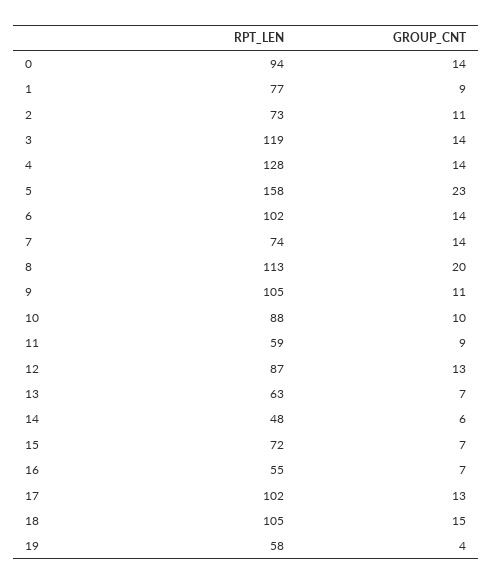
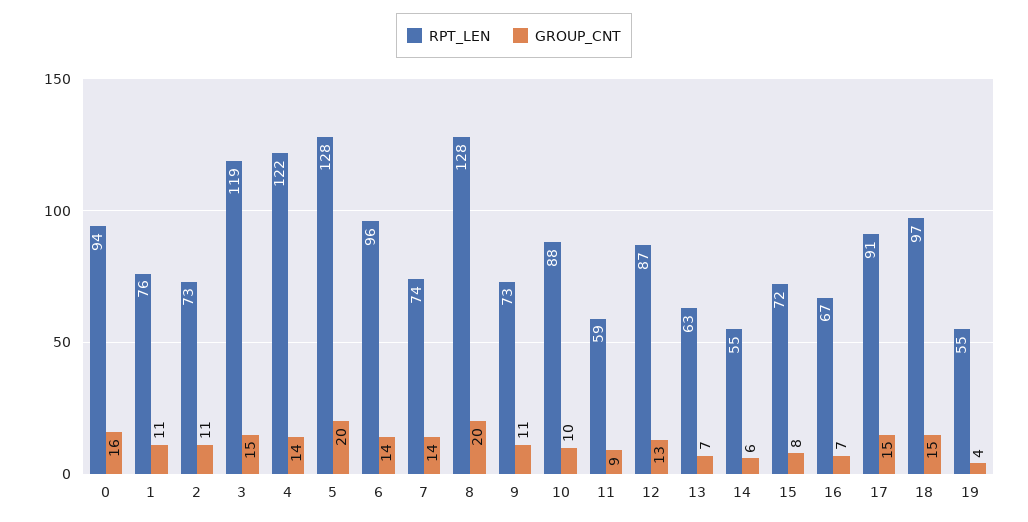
  {
    "RPT_LEN": {
      "0": 94,
-     "1": 77,
+     "1": 76,
      "2": 73,
      "3": 119,
-     "4": 128,
+     "4": 122,
-     "5": 158,
+     "5": 128,
-     "6": 102,
+     "6": 96,
      "7": 74,
-     "8": 113,
+     "8": 128,
-     "9": 105,
+     "9": 73,
      "10": 88,
      "11": 59,
      "12": 87,
      "13": 63,
-     "14": 48,
+     "14": 55,
      "15": 72,
-     "16": 55,
+     "16": 67,
-     "17": 102,
+     "17": 91,
-     "18": 105,
+     "18": 97,
-     "19": 58
+     "19": 55
    },
    "GROUP_CNT": {
-     "0": 14,
+     "0": 16,
-     "1": 9,
+     "1": 11,
      "2": 11,
-     "3": 14,
+     "3": 15,
      "4": 14,
-     "5": 23,
+     "5": 20,
      "6": 14,
      "7": 14,
      "8": 20,
      "9": 11,
      "10": 10,
      "11": 9,
      "12": 13,
      "13": 7,
      "14": 6,
-     "15": 7,
+     "15": 8,
      "16": 7,
-     "17": 13,
+     "17": 15,
      "18": 15,
      "19": 4
    }
  }

